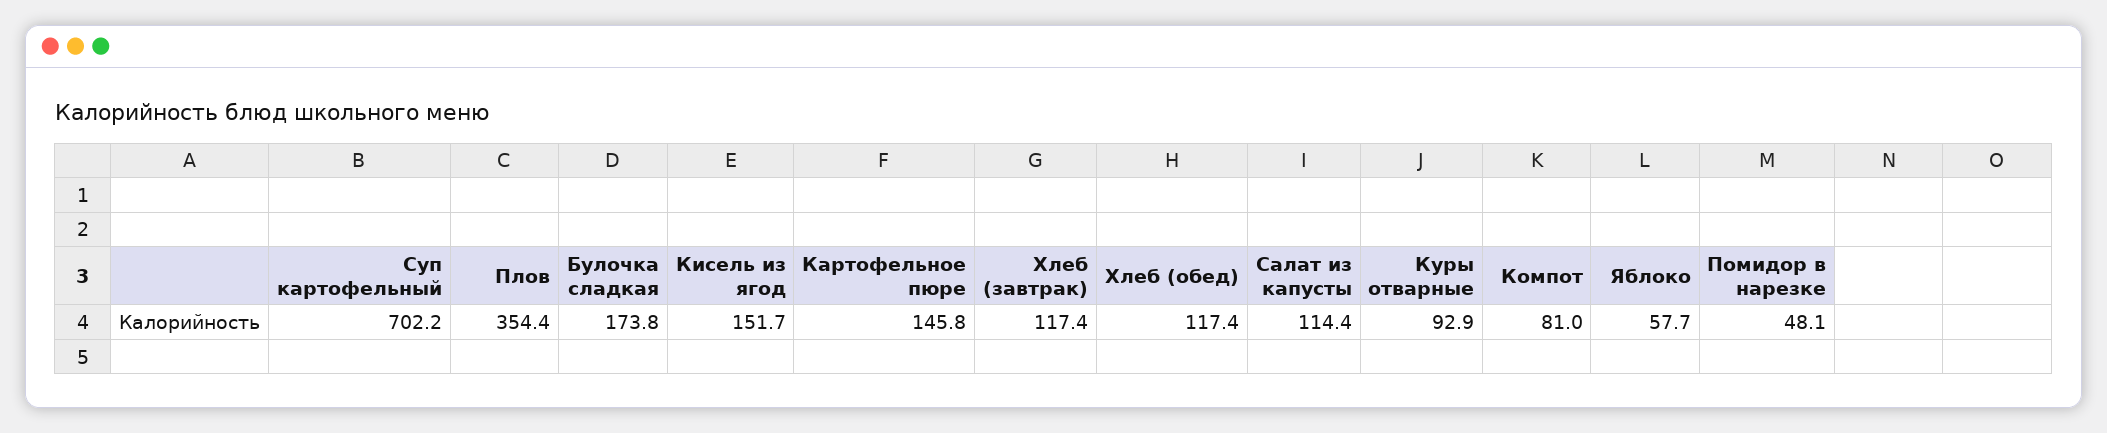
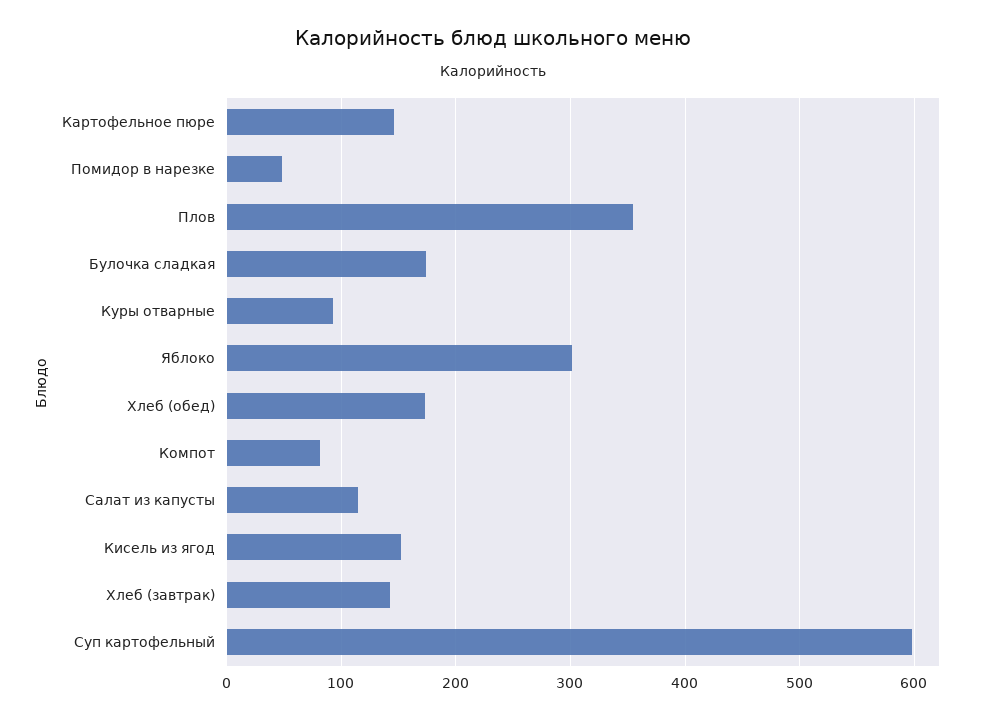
  {
-   "Суп картофельный": 702.2,
+   "Суп картофельный": 600,
    "Плов": 354.4,
    "Булочка сладкая": 173.8,
    "Кисель из ягод": 151.7,
    "Картофельное пюре": 145.8,
-   "Хлеб (завтрак)": 117.4,
+   "Хлеб (завтрак)": 140,
-   "Хлеб (обед)": 117.4,
+   "Хлеб (обед)": 170,
    "Салат из капусты": 114.4,
    "Куры отварные": 92.9,
    "Компот": 81,
-   "Яблоко": 57.7,
+   "Яблоко": 300,
    "Помидор в нарезке": 48.1
  }

